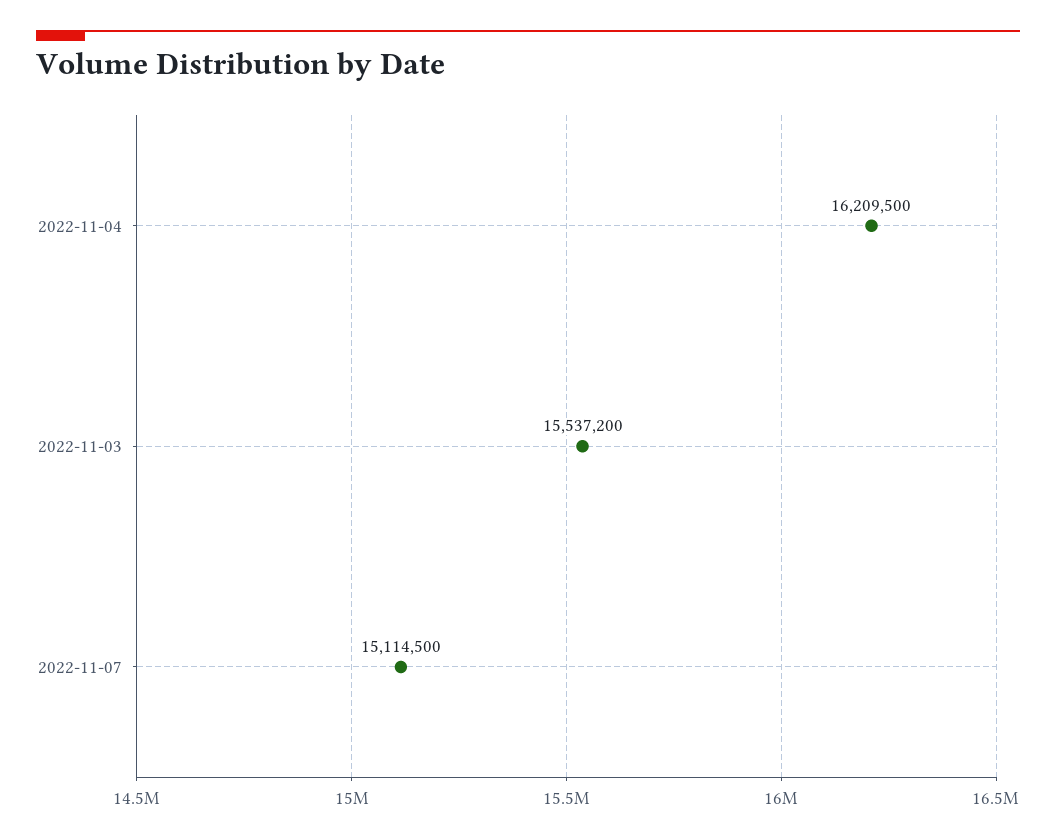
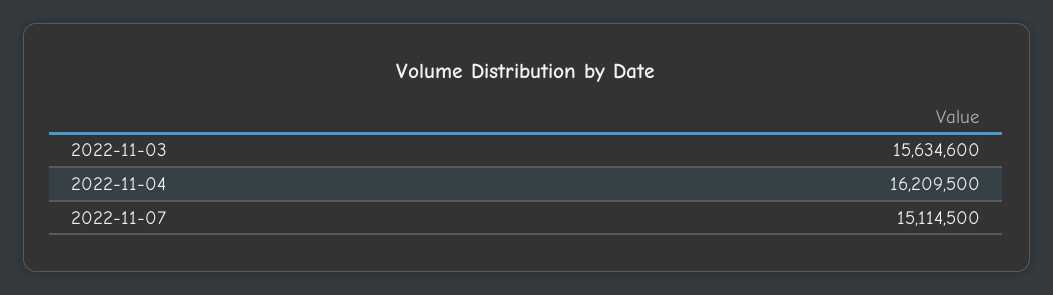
  {
    "2022-11-04": 16209500,
-   "2022-11-03": 15537200,
+   "2022-11-03": 15634600,
    "2022-11-07": 15114500
  }

